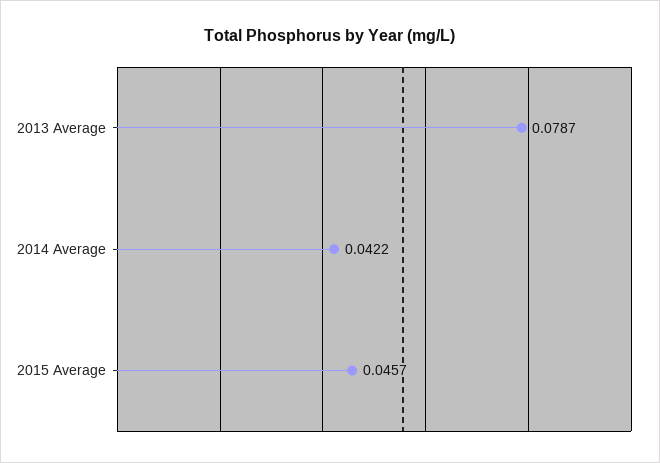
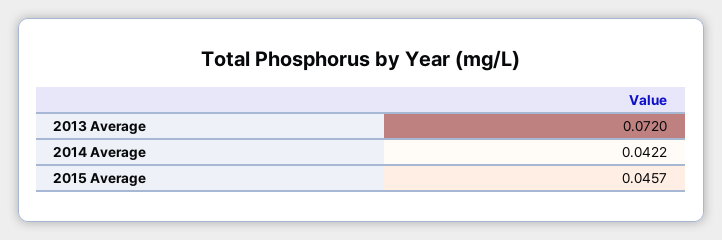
  {
-   "2013 Average": 0.0787,
+   "2013 Average": 0.072,
    "2014 Average": 0.0422,
    "2015 Average": 0.0457
  }

